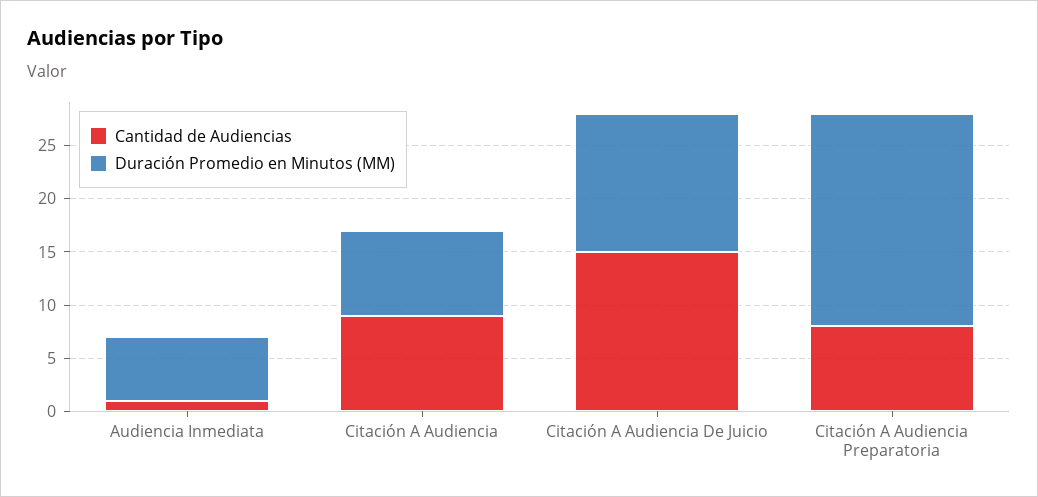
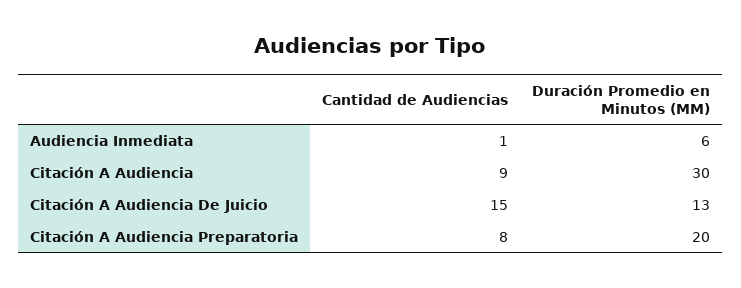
  {
    "Cantidad de Audiencias": {
      "Audiencia Inmediata": 1,
      "Citación A Audiencia": 9,
      "Citación A Audiencia De Juicio": 15,
      "Citación A Audiencia Preparatoria": 8
    },
    "Duración Promedio en Minutos (MM)": {
      "Audiencia Inmediata": 6,
-     "Citación A Audiencia": 8,
+     "Citación A Audiencia": 30,
      "Citación A Audiencia De Juicio": 13,
      "Citación A Audiencia Preparatoria": 20
    }
  }

